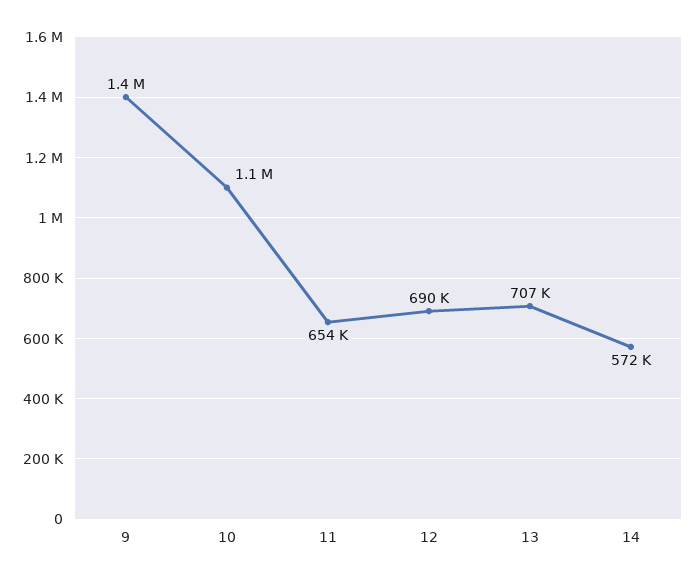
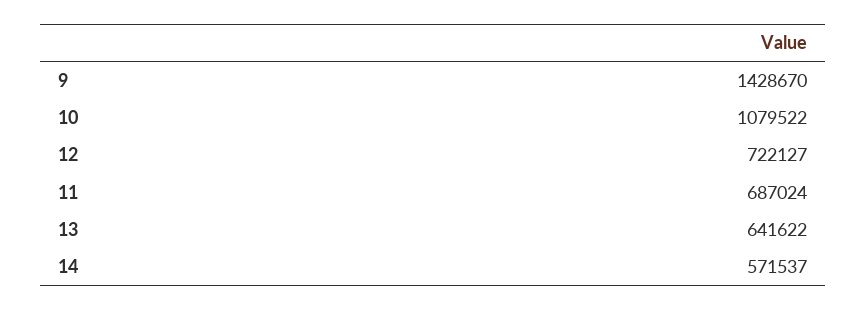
  {
    "9": 1428670,
    "10": 1079522,
-   "11": 654000,
+   "11": 687024,
-   "12": 690000,
+   "12": 722127,
-   "13": 707000,
+   "13": 641622,
    "14": 571537
  }

